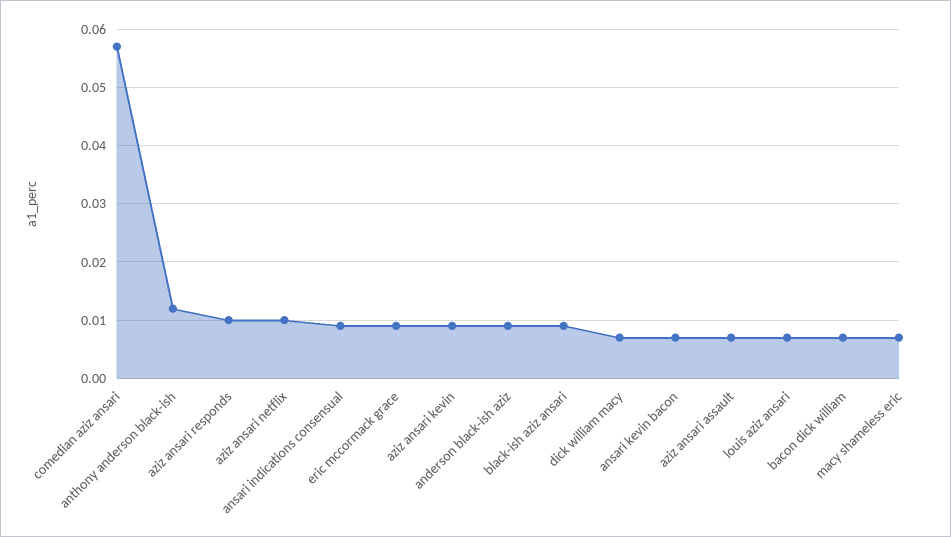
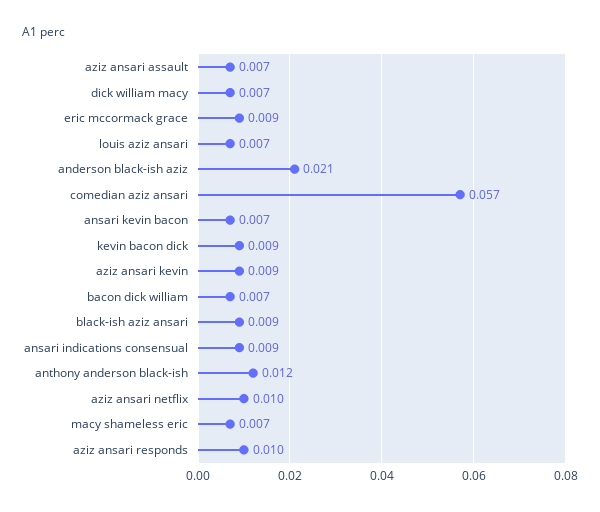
  {
    "comedian aziz ansari": 0.057,
    "anthony anderson black-ish": 0.012,
    "aziz ansari responds": 0.01,
    "aziz ansari netflix": 0.01,
    "ansari indications consensual": 0.009,
    "eric mccormack grace": 0.009,
    "aziz ansari kevin": 0.009,
-   "anderson black-ish aziz": 0.01,
+   "anderson black-ish aziz": 0.021,
    "black-ish aziz ansari": 0.009,
    "dick william macy": 0.007,
    "ansari kevin bacon": 0.007,
    "aziz ansari assault": 0.007,
    "louis aziz ansari": 0.007,
    "bacon dick william": 0.007,
-   "macy shameless eric": 0.007
+   "macy shameless eric": 0.007,
+   "kevin bacon dick": 0.009
  }

